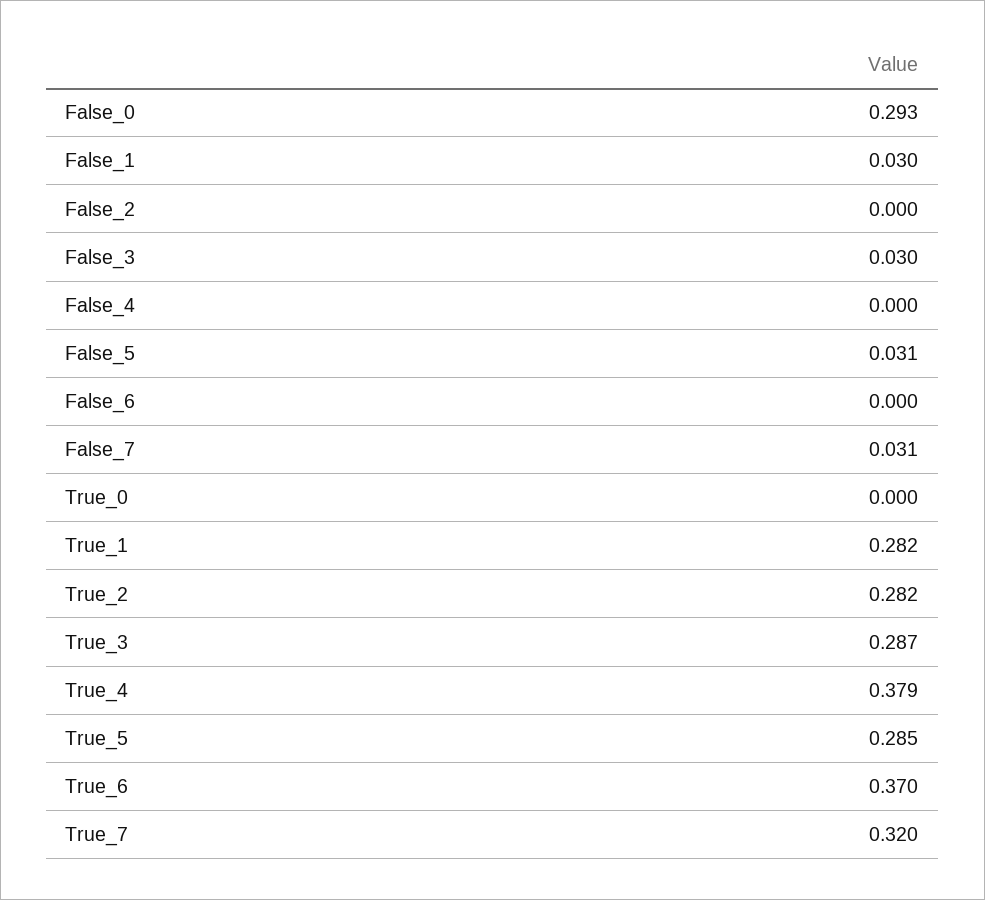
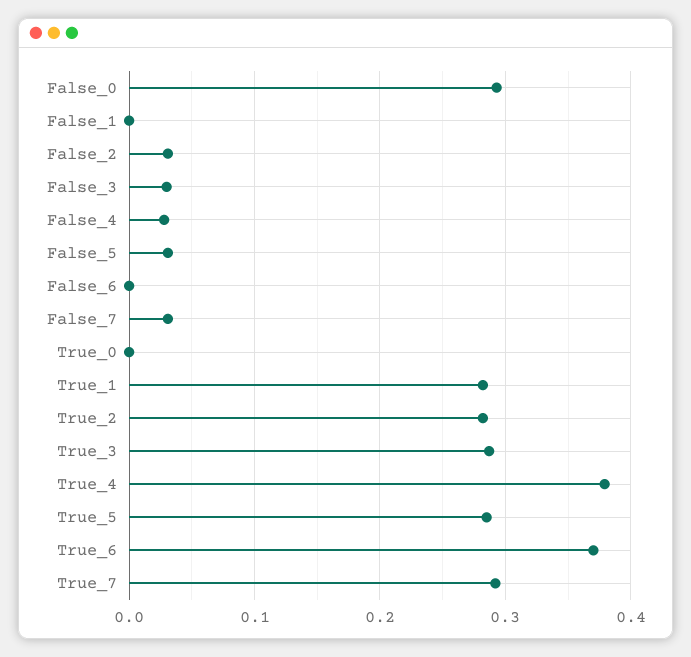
  {
    "False_0": 0.293,
-   "False_1": 0.03,
+   "False_1": 0,
-   "False_2": 0,
+   "False_2": 0.03,
    "False_3": 0.03,
-   "False_4": 0,
+   "False_4": 0.03,
    "False_5": 0.031,
    "False_6": 0,
    "False_7": 0.031,
    "True_0": 0,
    "True_1": 0.282,
    "True_2": 0.282,
    "True_3": 0.287,
    "True_4": 0.379,
    "True_5": 0.285,
    "True_6": 0.37,
-   "True_7": 0.32
+   "True_7": 0.29
  }

